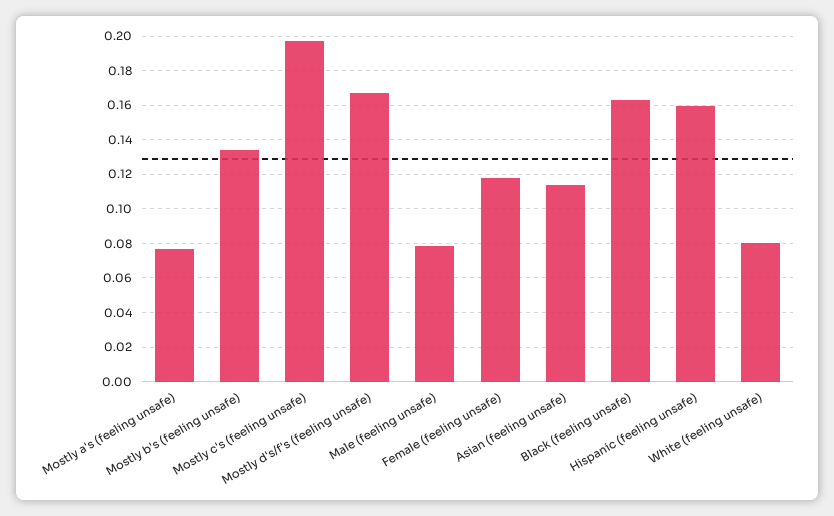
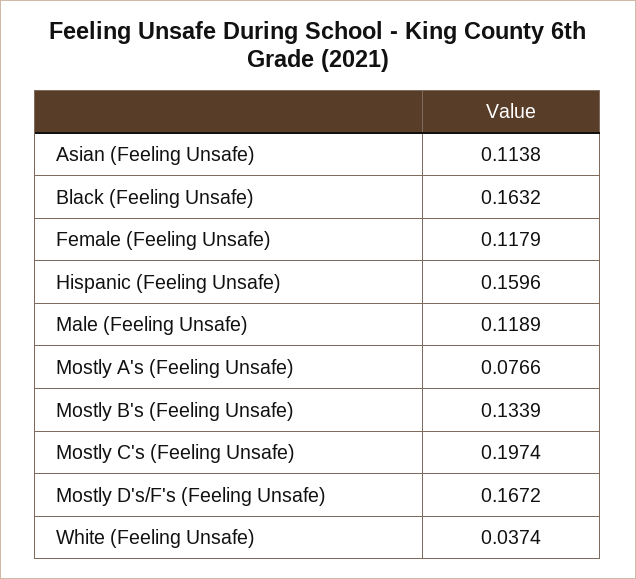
  {
    "Mostly a's (feeling unsafe)": 0.0766,
    "Mostly b's (feeling unsafe)": 0.1339,
    "Mostly c's (feeling unsafe)": 0.1974,
    "Mostly d's/f's (feeling unsafe)": 0.1672,
-   "Male (feeling unsafe)": 0.08,
+   "Male (feeling unsafe)": 0.1189,
    "Female (feeling unsafe)": 0.1179,
    "Asian (feeling unsafe)": 0.1138,
    "Black (feeling unsafe)": 0.1632,
    "Hispanic (feeling unsafe)": 0.1596,
-   "White (feeling unsafe)": 0.08
+   "White (feeling unsafe)": 0.0374
  }

